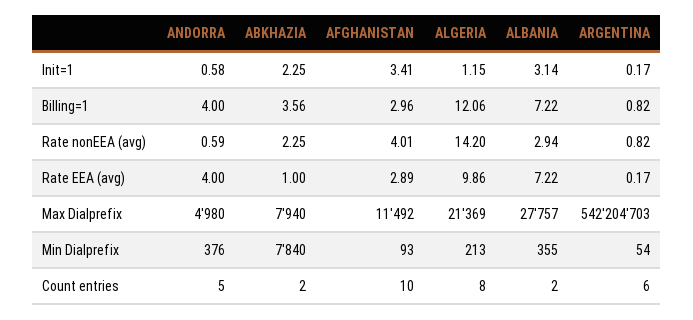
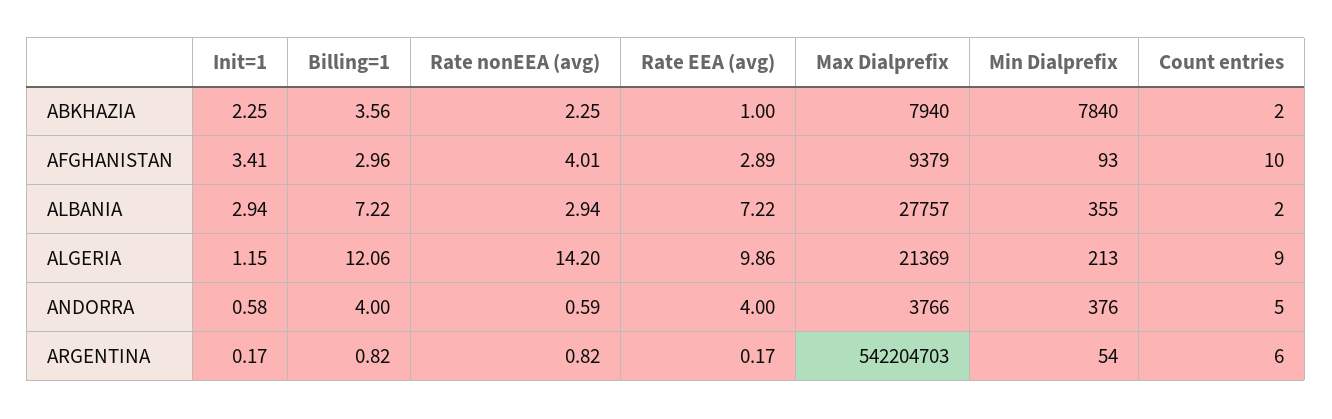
  {
    "ANDORRA": {
      "Init=1": 0.58,
      "Billing=1": 4,
      "Rate nonEEA (avg)": 0.59,
      "Rate EEA (avg)": 4,
-     "Max Dialprefix": 4980,
+     "Max Dialprefix": 3766,
      "Min Dialprefix": 376,
      "Count entries": 5
    },
    "ABKHAZIA": {
      "Init=1": 2.25,
      "Billing=1": 3.56,
      "Rate nonEEA (avg)": 2.25,
      "Rate EEA (avg)": 1,
      "Max Dialprefix": 7940,
      "Min Dialprefix": 7840,
      "Count entries": 2
    },
    "AFGHANISTAN": {
      "Init=1": 3.41,
      "Billing=1": 2.96,
      "Rate nonEEA (avg)": 4.01,
      "Rate EEA (avg)": 2.89,
-     "Max Dialprefix": 11492,
+     "Max Dialprefix": 9379,
      "Min Dialprefix": 93,
      "Count entries": 10
    },
    "ALGERIA": {
      "Init=1": 1.15,
      "Billing=1": 12.06,
      "Rate nonEEA (avg)": 14.2,
      "Rate EEA (avg)": 9.86,
      "Max Dialprefix": 21369,
      "Min Dialprefix": 213,
-     "Count entries": 8
+     "Count entries": 9
    },
    "ALBANIA": {
-     "Init=1": 3.14,
+     "Init=1": 2.94,
      "Billing=1": 7.22,
      "Rate nonEEA (avg)": 2.94,
      "Rate EEA (avg)": 7.22,
      "Max Dialprefix": 27757,
      "Min Dialprefix": 355,
      "Count entries": 2
    },
    "ARGENTINA": {
      "Init=1": 0.17,
      "Billing=1": 0.82,
      "Rate nonEEA (avg)": 0.82,
      "Rate EEA (avg)": 0.17,
      "Max Dialprefix": 542204703,
      "Min Dialprefix": 54,
      "Count entries": 6
    }
  }

